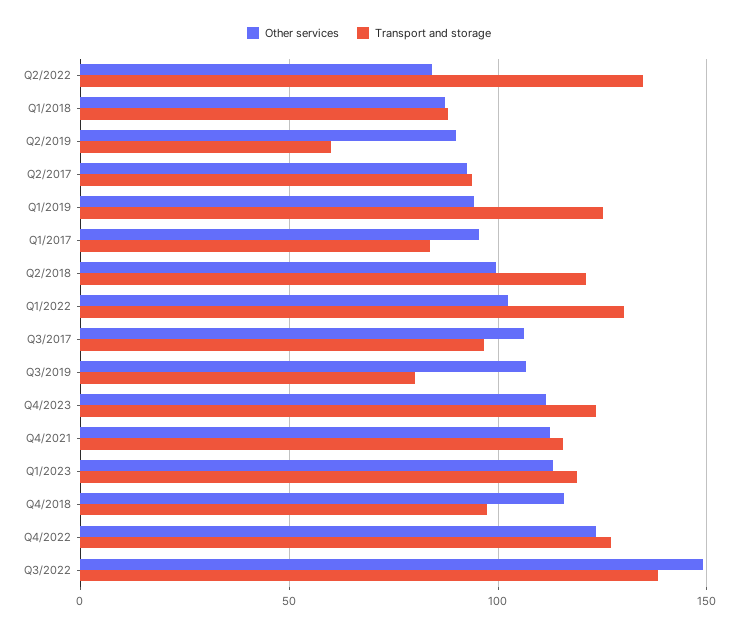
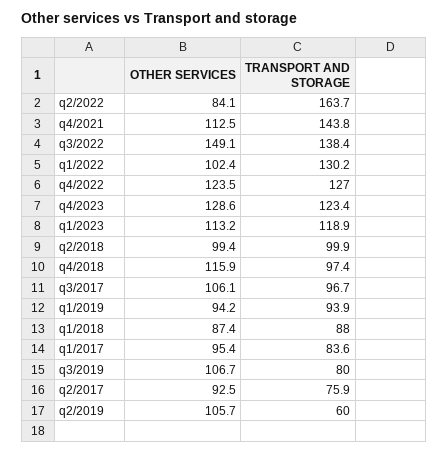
  {
    "Other services": {
      "Q2/2022": 84.1,
      "Q1/2018": 87.4,
-     "Q2/2019": 90,
+     "Q2/2019": 105.7,
      "Q2/2017": 92.5,
      "Q1/2019": 94.2,
      "Q1/2017": 95.4,
      "Q2/2018": 99.4,
      "Q1/2022": 102.4,
      "Q3/2017": 106.1,
      "Q3/2019": 106.7,
-     "Q4/2023": 110,
+     "Q4/2023": 128.6,
      "Q4/2021": 112.5,
      "Q1/2023": 113.2,
      "Q4/2018": 115.9,
      "Q4/2022": 123.5,
      "Q3/2022": 149.1
    },
    "Transport and storage": {
-     "Q2/2022": 135,
+     "Q2/2022": 163.7,
      "Q1/2018": 88,
      "Q2/2019": 60,
-     "Q2/2017": 95,
+     "Q2/2017": 75.9,
-     "Q1/2019": 125,
+     "Q1/2019": 93.9,
      "Q1/2017": 83.6,
-     "Q2/2018": 120,
+     "Q2/2018": 99.9,
      "Q1/2022": 130.2,
      "Q3/2017": 96.7,
      "Q3/2019": 80,
      "Q4/2023": 123.4,
-     "Q4/2021": 115,
+     "Q4/2021": 143.8,
      "Q1/2023": 118.9,
      "Q4/2018": 97.4,
      "Q4/2022": 127,
      "Q3/2022": 138.4
    }
  }

